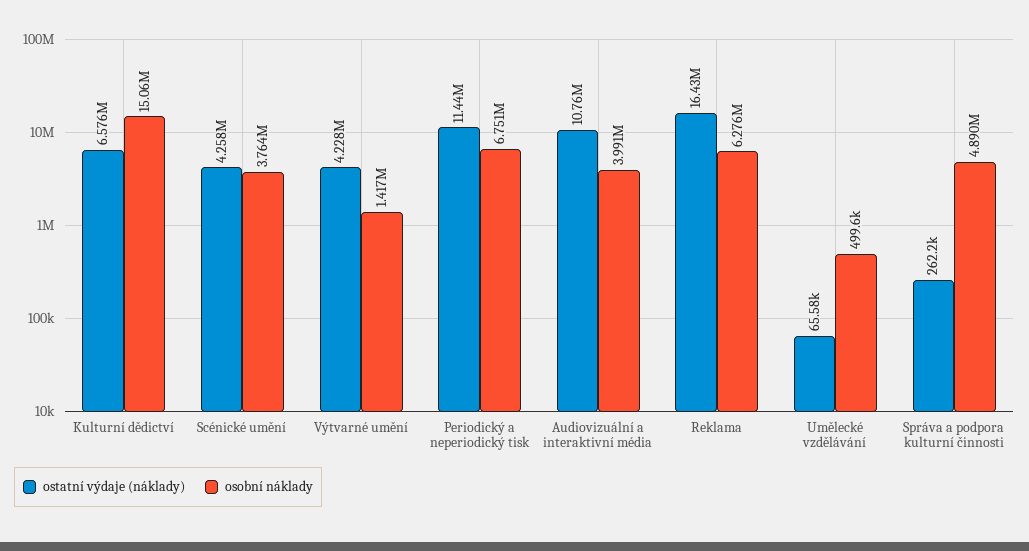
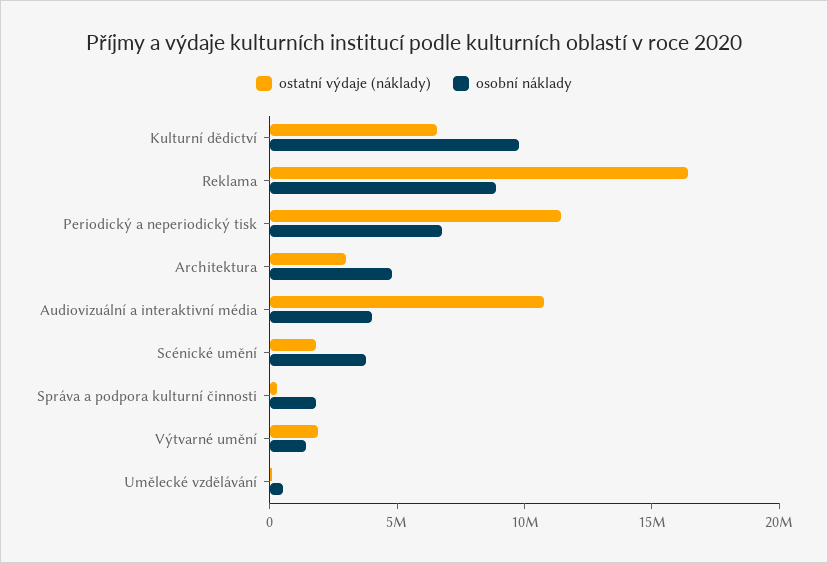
  {
    "ostatní výdaje (náklady)": {
      "Kulturní dědictví": 6576000,
-     "Scénické umění": 4258000,
+     "Scénické umění": 2000000,
-     "Výtvarné umění": 4228000,
+     "Výtvarné umění": 2000000,
      "Periodický a neperiodický tisk": 11440000,
      "Audiovizuální a interaktivní média": 10760000,
      "Reklama": 16430000,
      "Umělecké vzdělávání": 65580,
-     "Správa a podpora kulturní činnosti": 262200
+     "Správa a podpora kulturní činnosti": 262200,
+     "Architektura": 3000000
    },
    "osobní náklady": {
-     "Kulturní dědictví": 15060000,
+     "Kulturní dědictví": 10000000,
      "Scénické umění": 3764000,
      "Výtvarné umění": 1417000,
      "Periodický a neperiodický tisk": 6751000,
      "Audiovizuální a interaktivní média": 3991000,
-     "Reklama": 6276000,
+     "Reklama": 9000000,
      "Umělecké vzdělávání": 499600,
-     "Správa a podpora kulturní činnosti": 4890000
+     "Správa a podpora kulturní činnosti": 2000000,
+     "Architektura": 5000000
    }
  }

